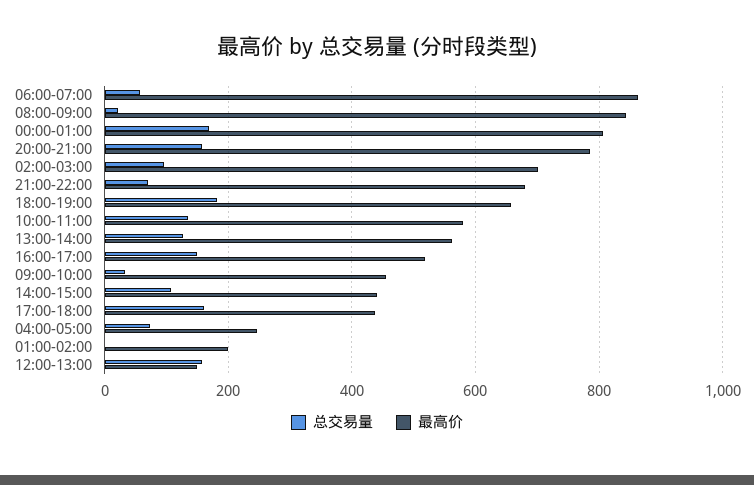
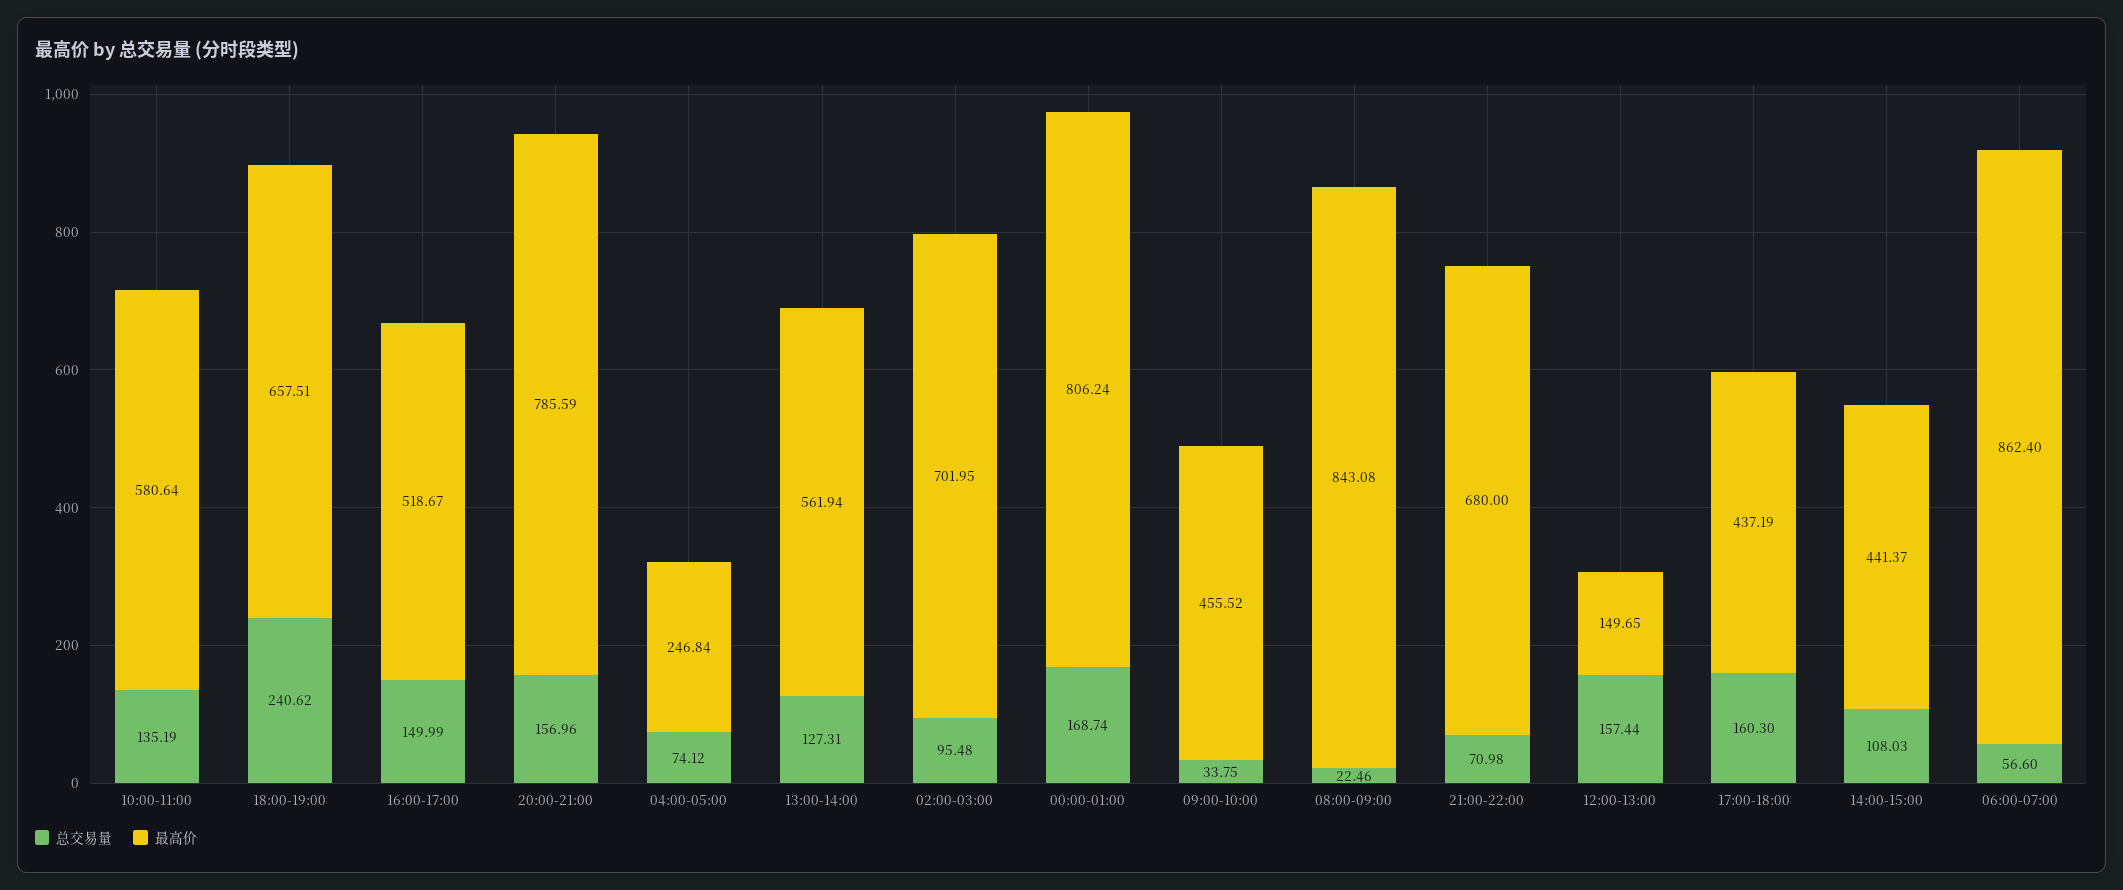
  {
    "总交易量": {
      "06:00-07:00": 56.6,
      "08:00-09:00": 22.46,
      "00:00-01:00": 168.74,
      "20:00-21:00": 156.96,
      "02:00-03:00": 95.48,
      "21:00-22:00": 70.98,
-     "18:00-19:00": 180,
+     "18:00-19:00": 240.62,
      "10:00-11:00": 135.19,
      "13:00-14:00": 127.31,
      "16:00-17:00": 149.99,
      "09:00-10:00": 33.75,
      "14:00-15:00": 108.03,
      "17:00-18:00": 160.3,
      "04:00-05:00": 74.12,
-     "01:00-02:00": 0,
      "12:00-13:00": 157.44
    },
    "最高价": {
      "06:00-07:00": 862.4,
      "08:00-09:00": 843.08,
      "00:00-01:00": 806.24,
      "20:00-21:00": 785.59,
      "02:00-03:00": 701.95,
      "21:00-22:00": 680,
      "18:00-19:00": 657.51,
      "10:00-11:00": 580.64,
      "13:00-14:00": 561.94,
      "16:00-17:00": 518.67,
      "09:00-10:00": 455.52,
      "14:00-15:00": 441.37,
      "17:00-18:00": 437.19,
      "04:00-05:00": 246.84,
-     "01:00-02:00": 200,
      "12:00-13:00": 149.65
    }
  }

